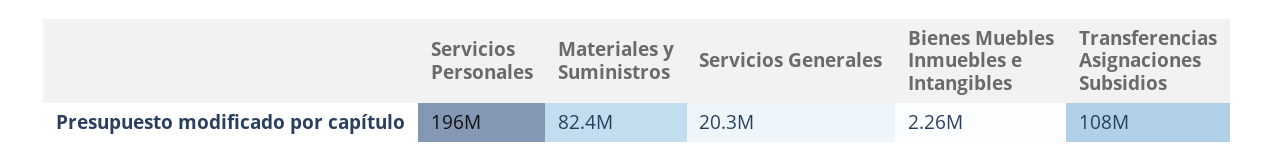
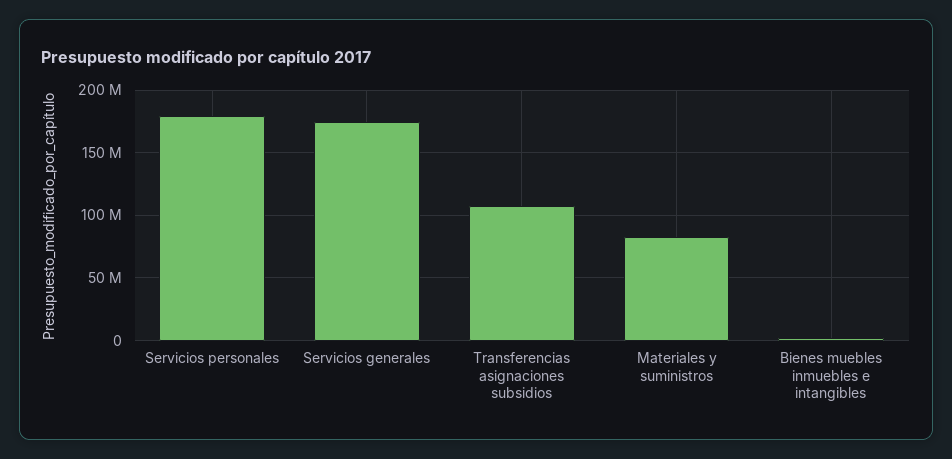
  {
-   "Servicios Personales": 196000000,
+   "Servicios Personales": 180000000,
    "Materiales y Suministros": 82400000,
-   "Servicios Generales": 20300000,
+   "Servicios Generales": 175000000,
    "Bienes Muebles Inmuebles e Intangibles": 2260000,
    "Transferencias Asignaciones Subsidios": 108000000
  }

